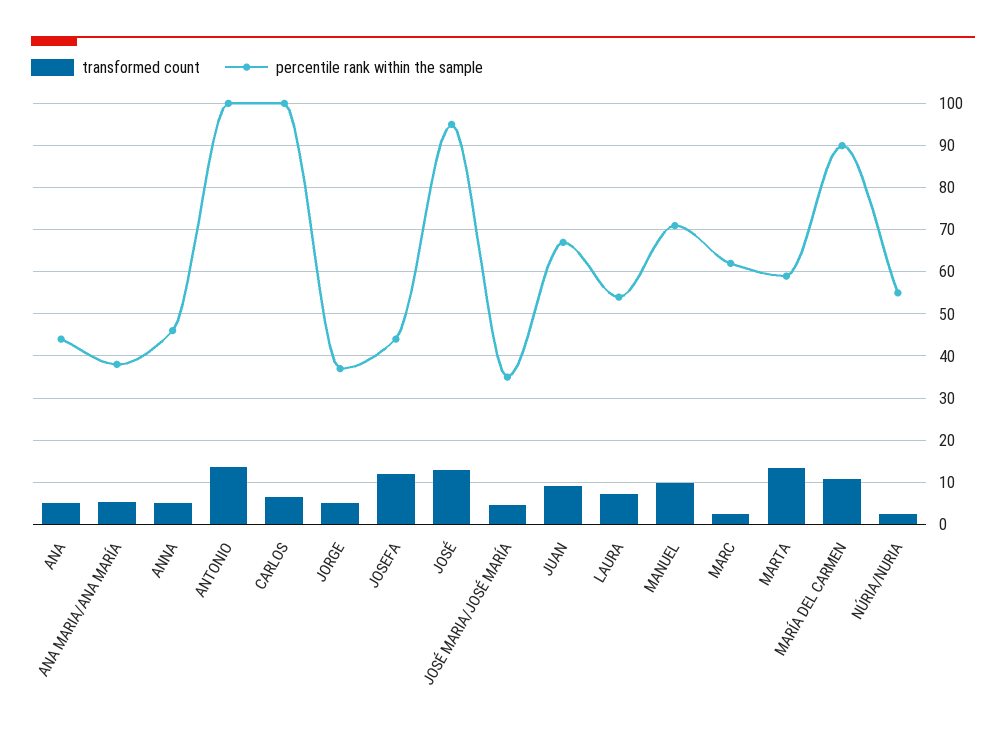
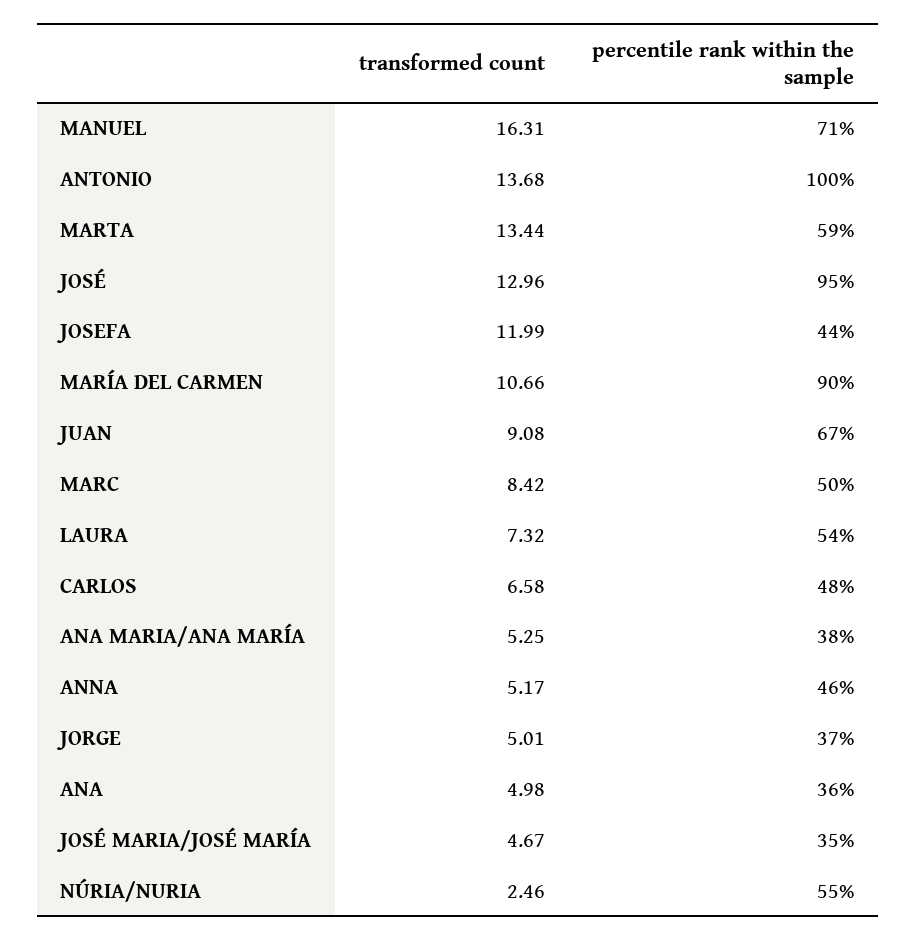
  {
    "transformed count": {
      "ANA": 4.98,
      "ANA MARIA/ANA MARÍA": 5.25,
      "ANNA": 5.17,
      "ANTONIO": 13.68,
      "CARLOS": 6.58,
      "JORGE": 5.01,
      "JOSEFA": 11.99,
      "JOSÉ": 12.96,
      "JOSÉ MARIA/JOSÉ MARÍA": 4.67,
      "JUAN": 9.08,
      "LAURA": 7.32,
-     "MANUEL": 10,
+     "MANUEL": 16.31,
-     "MARC": 2,
+     "MARC": 8.42,
      "MARTA": 13.44,
      "MARÍA DEL CARMEN": 10.66,
      "NÚRIA/NURIA": 2.46
    },
    "percentile rank within the sample": {
-     "ANA": 44,
+     "ANA": 36,
      "ANA MARIA/ANA MARÍA": 38,
      "ANNA": 46,
      "ANTONIO": 100,
-     "CARLOS": 100,
+     "CARLOS": 48,
      "JORGE": 37,
      "JOSEFA": 44,
      "JOSÉ": 95,
      "JOSÉ MARIA/JOSÉ MARÍA": 35,
      "JUAN": 67,
      "LAURA": 54,
      "MANUEL": 71,
-     "MARC": 62,
+     "MARC": 50,
      "MARTA": 59,
      "MARÍA DEL CARMEN": 90,
      "NÚRIA/NURIA": 55
    }
  }

